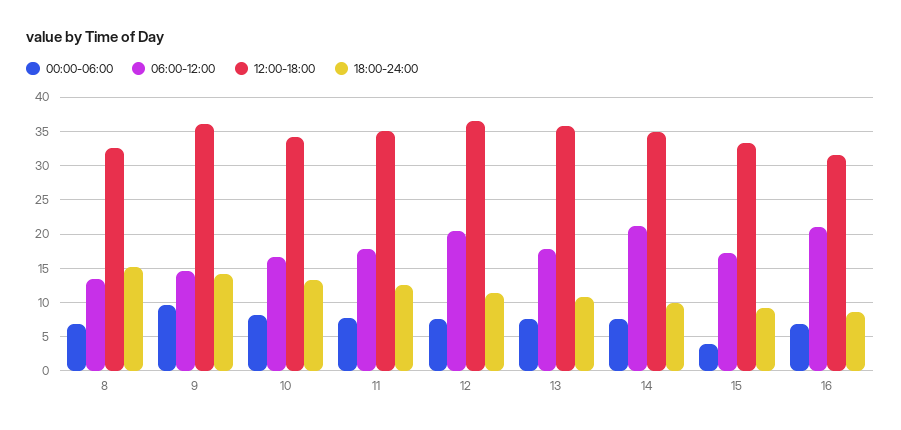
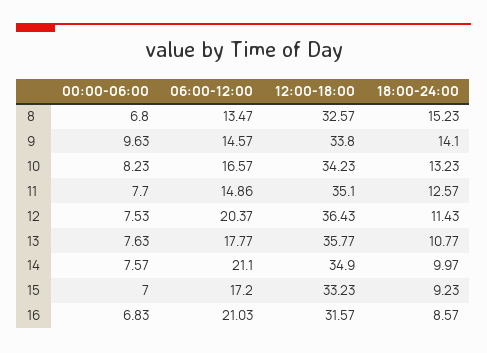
  {
    "00:00-06:00": {
      "8": 6.8,
      "9": 9.63,
      "10": 8.23,
      "11": 7.7,
      "12": 7.53,
      "13": 7.63,
      "14": 7.57,
-     "15": 4,
+     "15": 7,
      "16": 6.83
    },
    "06:00-12:00": {
      "8": 13.47,
      "9": 14.57,
      "10": 16.57,
-     "11": 18,
+     "11": 14.86,
      "12": 20.37,
      "13": 17.77,
      "14": 21.1,
      "15": 17.2,
      "16": 21.03
    },
    "12:00-18:00": {
      "8": 32.57,
-     "9": 36,
+     "9": 33.8,
      "10": 34.23,
      "11": 35.1,
      "12": 36.43,
      "13": 35.77,
      "14": 34.9,
      "15": 33.23,
      "16": 31.57
    },
    "18:00-24:00": {
      "8": 15.23,
      "9": 14.1,
      "10": 13.23,
      "11": 12.57,
      "12": 11.43,
      "13": 10.77,
      "14": 9.97,
      "15": 9.23,
      "16": 8.57
    }
  }

